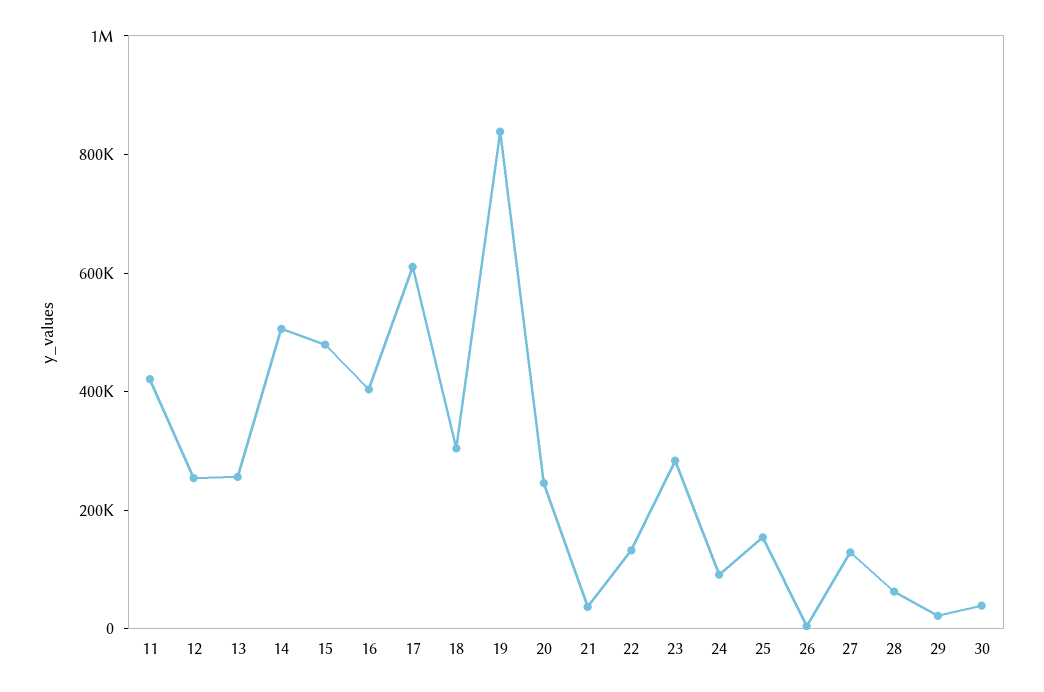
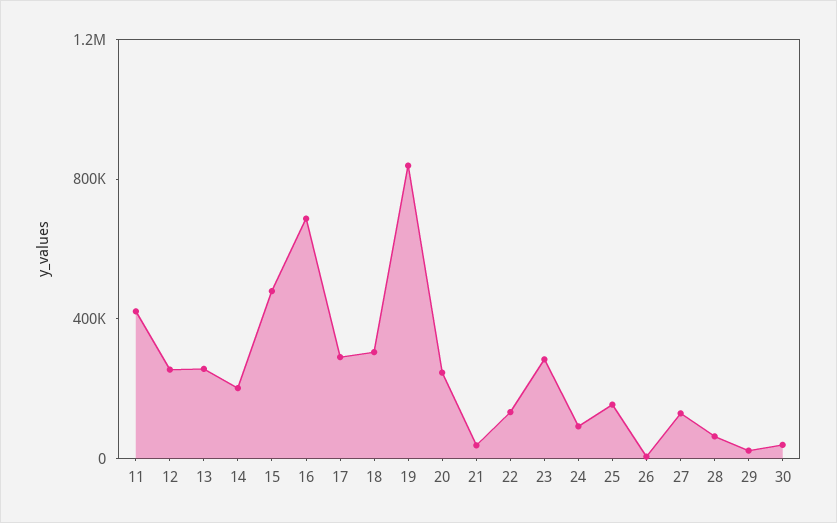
  {
    "11": 400000,
    "12": 250000,
    "13": 250000,
-   "14": 500000,
+   "14": 200000,
    "15": 500000,
-   "16": 400000,
+   "16": 700000,
-   "17": 600000,
+   "17": 300000,
    "18": 300000,
    "19": 850000,
    "20": 250000,
    "21": 50000,
    "22": 150000,
    "23": 300000,
    "24": 100000,
    "25": 150000,
    "26": 0,
    "27": 150000,
    "28": 50000,
    "29": 0,
    "30": 50000
  }

